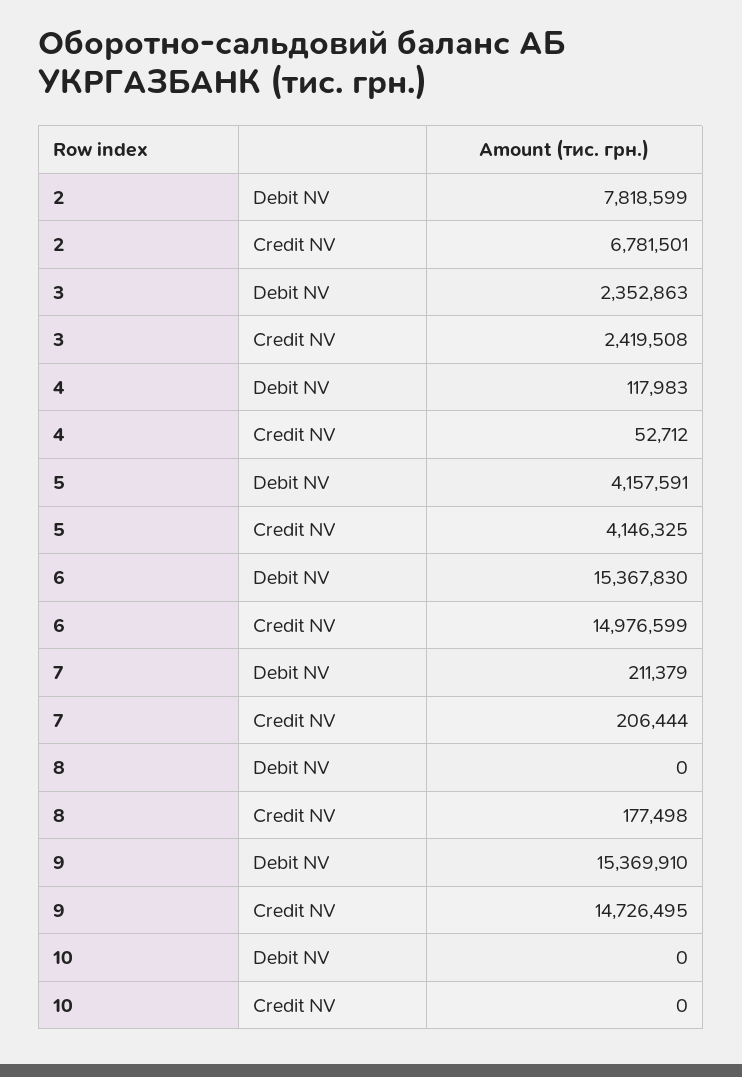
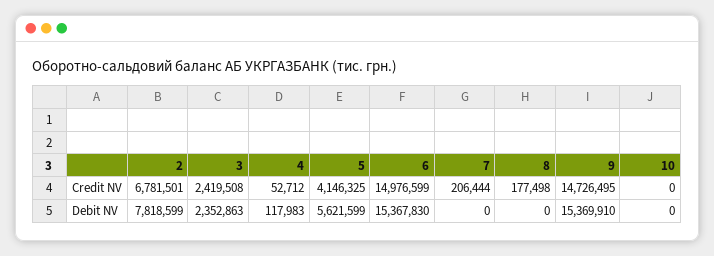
  {
    "2": {
      "Debit NV": 7818599,
      "Credit NV": 6781501
    },
    "3": {
      "Debit NV": 2352863,
      "Credit NV": 2419508
    },
    "4": {
      "Debit NV": 117983,
      "Credit NV": 52712
    },
    "5": {
-     "Debit NV": 4157591,
+     "Debit NV": 5621599,
      "Credit NV": 4146325
    },
    "6": {
      "Debit NV": 15367830,
      "Credit NV": 14976599
    },
    "7": {
-     "Debit NV": 211379,
+     "Debit NV": 0,
      "Credit NV": 206444
    },
    "8": {
      "Debit NV": 0,
      "Credit NV": 177498
    },
    "9": {
      "Debit NV": 15369910,
      "Credit NV": 14726495
    },
    "10": {
      "Debit NV": 0,
      "Credit NV": 0
    }
  }

